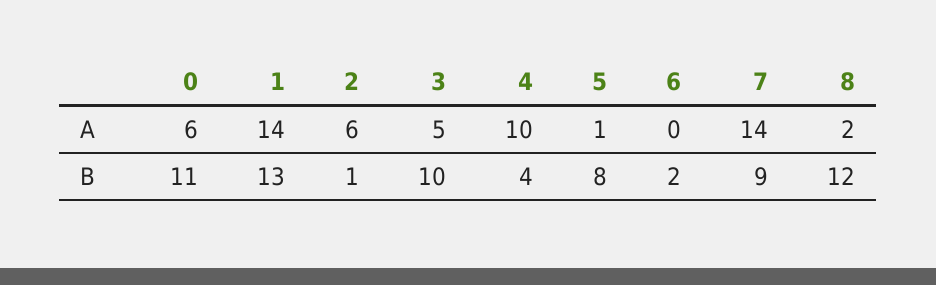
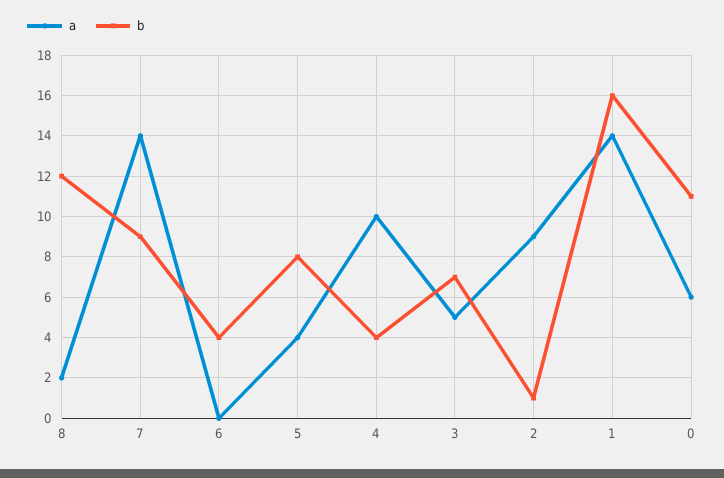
  {
    "A": {
      "0": 6,
      "1": 14,
-     "2": 6,
+     "2": 9,
      "3": 5,
      "4": 10,
-     "5": 1,
+     "5": 4,
      "6": 0,
      "7": 14,
      "8": 2
    },
    "B": {
      "0": 11,
-     "1": 13,
+     "1": 16,
      "2": 1,
-     "3": 10,
+     "3": 7,
      "4": 4,
      "5": 8,
-     "6": 2,
+     "6": 4,
      "7": 9,
      "8": 12
    }
  }

